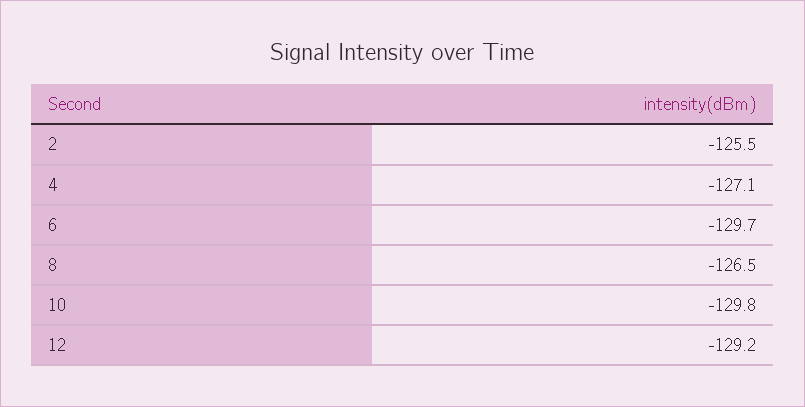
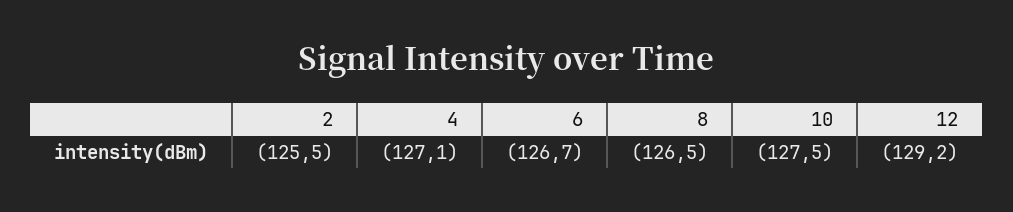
  {
    "2": -125.5,
    "4": -127.1,
-   "6": -129.7,
+   "6": -126.7,
    "8": -126.5,
-   "10": -129.8,
+   "10": -127.5,
    "12": -129.2
  }

